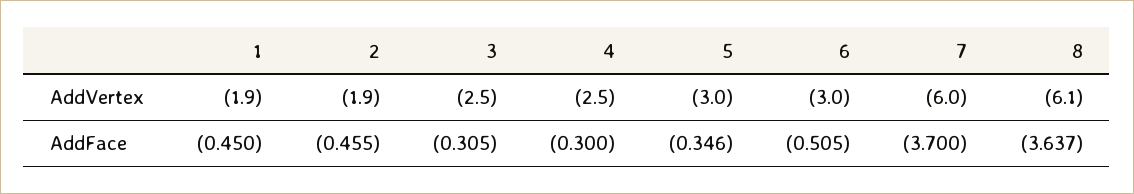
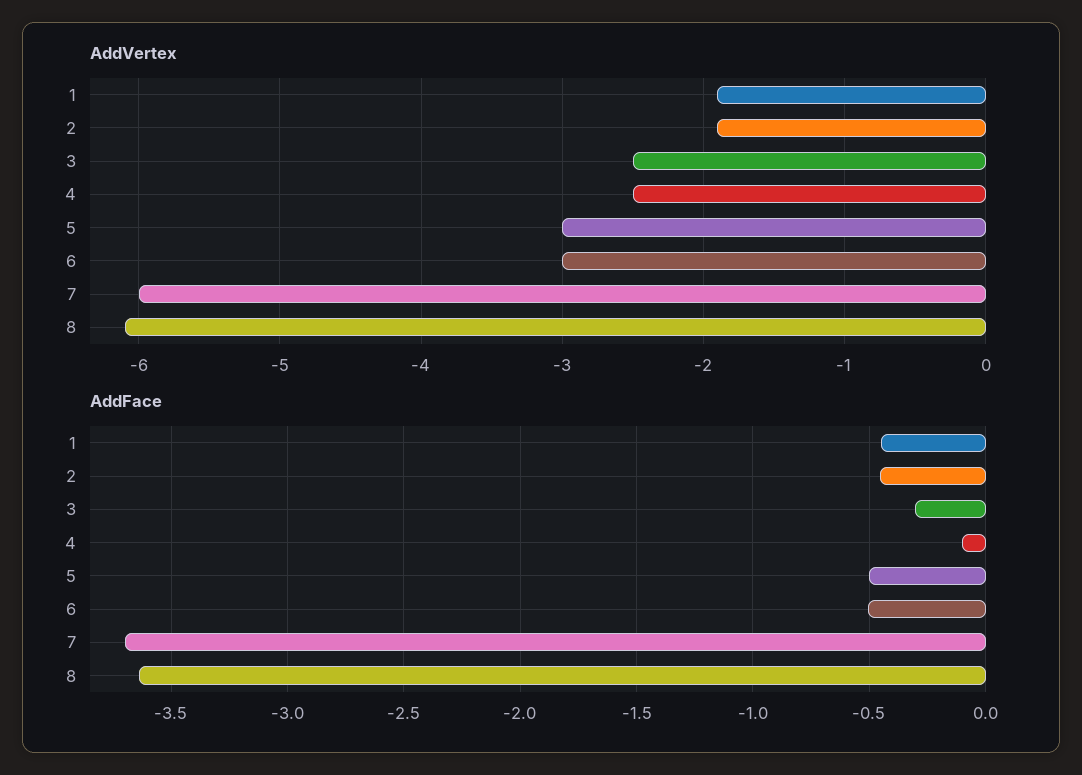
  {
    "AddVertex": {
      "1": -1.9,
      "2": -1.9,
      "3": -2.5,
      "4": -2.5,
      "5": -3,
      "6": -3,
      "7": -6,
      "8": -6.1
    },
    "AddFace": {
      "1": -0.45,
      "2": -0.455,
      "3": -0.305,
-     "4": -0.3,
+     "4": -0.1,
-     "5": -0.346,
+     "5": -0.5,
      "6": -0.505,
      "7": -3.7,
      "8": -3.637
    }
  }

